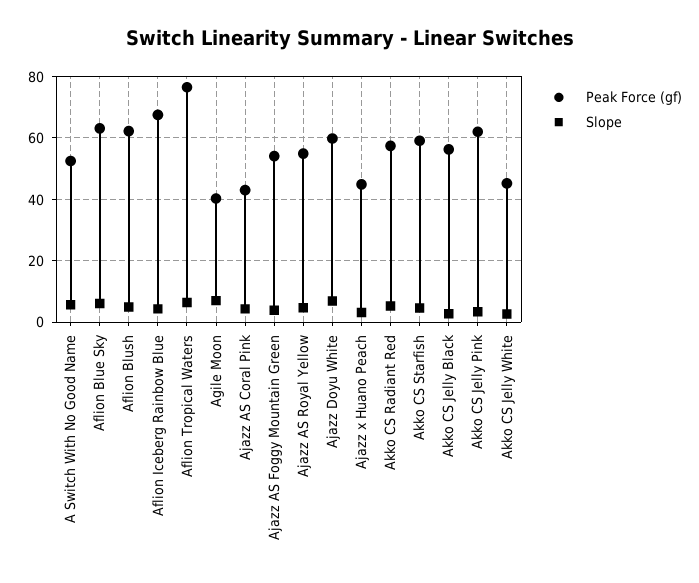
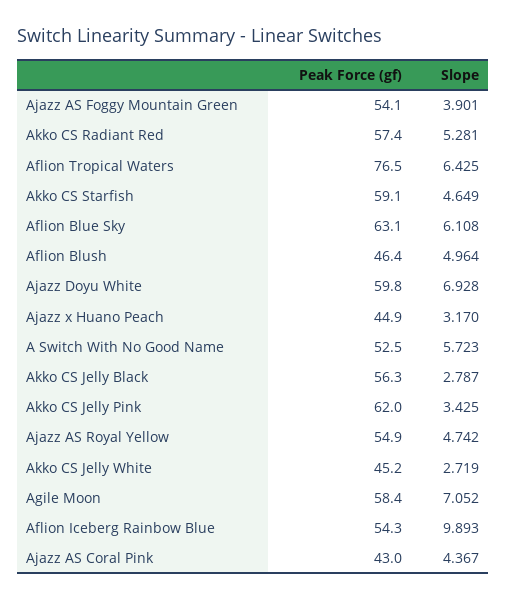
  {
    "Peak Force (gf)": {
      "A Switch With No Good Name": 52.5,
      "Aflion Blue Sky": 63.1,
-     "Aflion Blush": 62,
+     "Aflion Blush": 46.4,
-     "Aflion Iceberg Rainbow Blue": 68,
+     "Aflion Iceberg Rainbow Blue": 54.3,
      "Aflion Tropical Waters": 76.5,
-     "Agile Moon": 40,
+     "Agile Moon": 58.4,
      "Ajazz AS Coral Pink": 43,
      "Ajazz AS Foggy Mountain Green": 54.1,
      "Ajazz AS Royal Yellow": 54.9,
      "Ajazz Doyu White": 59.8,
      "Ajazz x Huano Peach": 44.9,
      "Akko CS Radiant Red": 57.4,
      "Akko CS Starfish": 59.1,
      "Akko CS Jelly Black": 56.3,
      "Akko CS Jelly Pink": 62,
      "Akko CS Jelly White": 45.2
    },
    "Slope": {
      "A Switch With No Good Name": 5.723,
      "Aflion Blue Sky": 6.108,
      "Aflion Blush": 4.964,
-     "Aflion Iceberg Rainbow Blue": 4,
+     "Aflion Iceberg Rainbow Blue": 9.893,
      "Aflion Tropical Waters": 6.425,
      "Agile Moon": 7.052,
      "Ajazz AS Coral Pink": 4.367,
      "Ajazz AS Foggy Mountain Green": 3.901,
      "Ajazz AS Royal Yellow": 4.742,
      "Ajazz Doyu White": 6.928,
      "Ajazz x Huano Peach": 3.17,
      "Akko CS Radiant Red": 5.281,
      "Akko CS Starfish": 4.649,
      "Akko CS Jelly Black": 2.787,
      "Akko CS Jelly Pink": 3.425,
      "Akko CS Jelly White": 2.719
    }
  }

